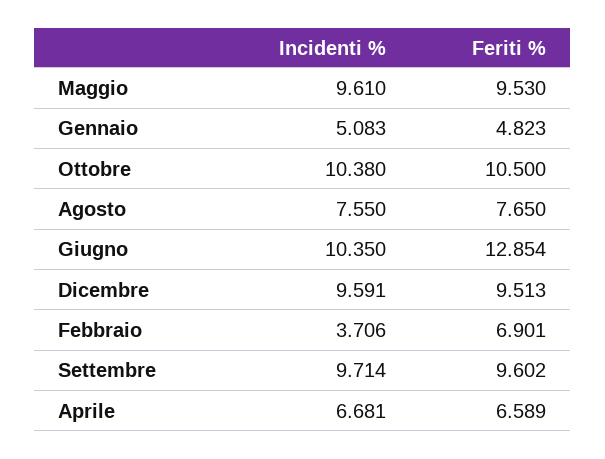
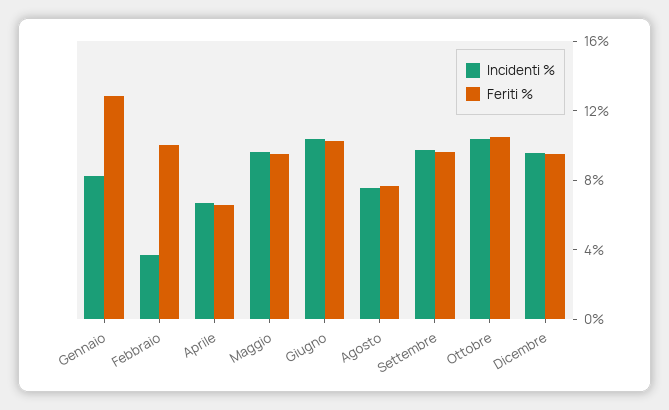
  {
    "Incidenti %": {
      "Maggio": 9.61,
-     "Gennaio": 5.083,
+     "Gennaio": 8,
      "Ottobre": 10.38,
      "Agosto": 7.55,
      "Giugno": 10.35,
      "Dicembre": 9.591,
      "Febbraio": 3.706,
      "Settembre": 9.714,
      "Aprile": 6.681
    },
    "Feriti %": {
      "Maggio": 9.53,
-     "Gennaio": 4.823,
+     "Gennaio": 13,
      "Ottobre": 10.5,
      "Agosto": 7.65,
-     "Giugno": 12.854,
+     "Giugno": 10,
      "Dicembre": 9.513,
-     "Febbraio": 6.901,
+     "Febbraio": 10,
      "Settembre": 9.602,
      "Aprile": 6.589
    }
  }

